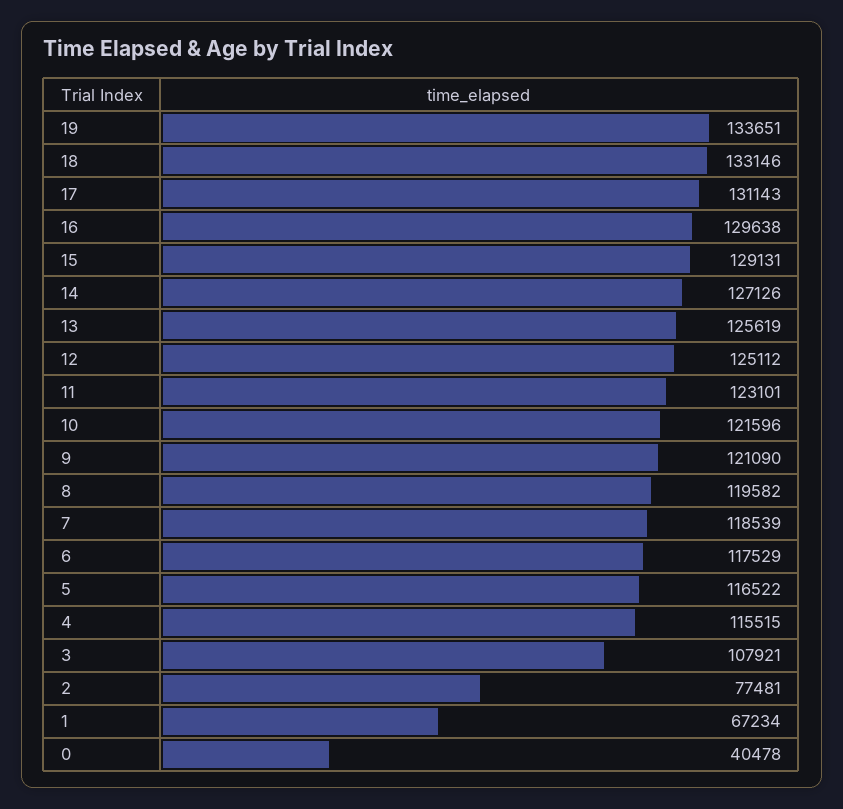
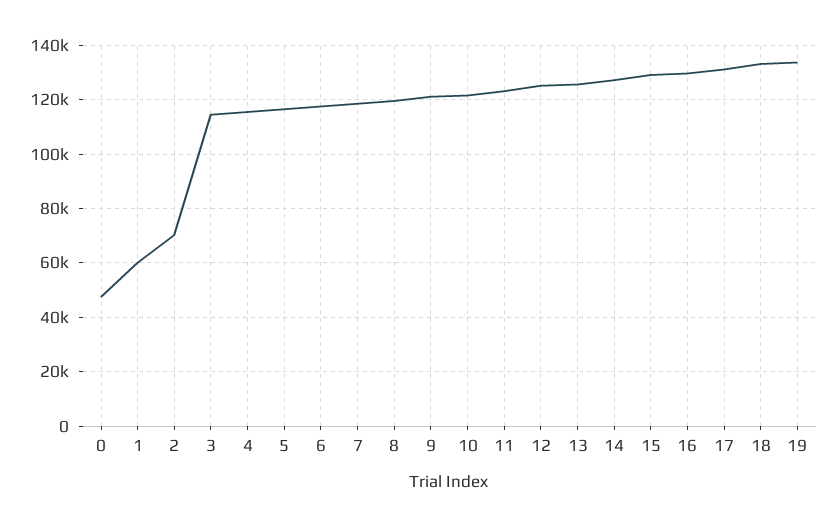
  {
    "19": 133651,
    "18": 133146,
    "17": 131143,
    "16": 129638,
    "15": 129131,
    "14": 127126,
    "13": 125619,
    "12": 125112,
    "11": 123101,
    "10": 121596,
    "9": 121090,
    "8": 119582,
    "7": 118539,
    "6": 117529,
    "5": 116522,
    "4": 115515,
-   "3": 107921,
+   "3": 115000,
-   "2": 77481,
+   "2": 70000,
-   "1": 67234,
+   "1": 60000,
-   "0": 40478
+   "0": 47500
  }

